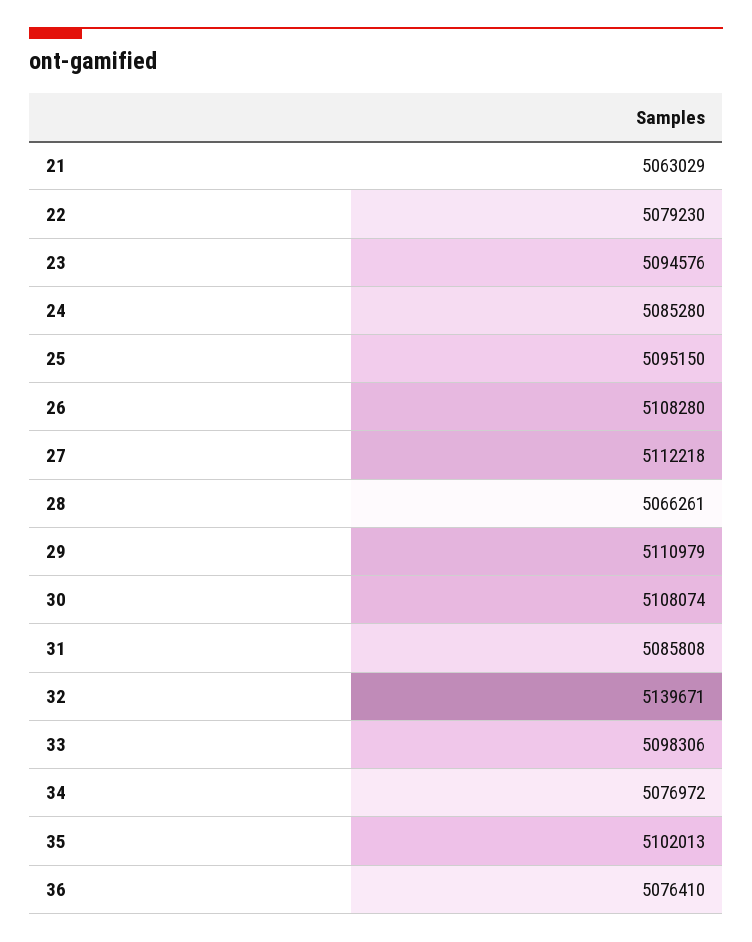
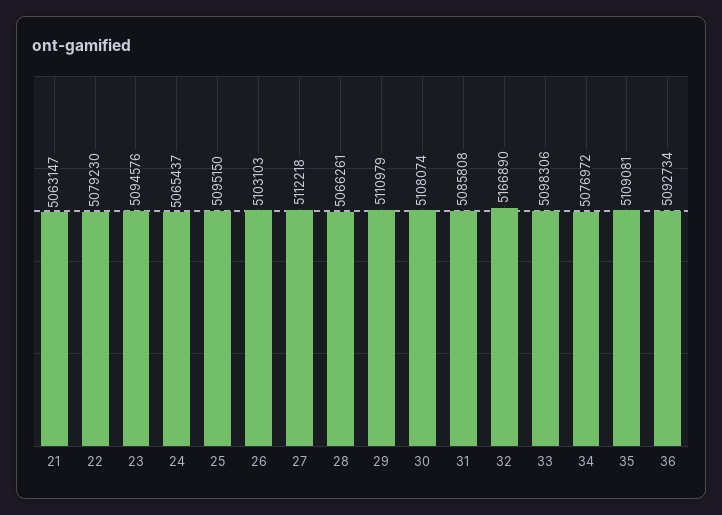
  {
-   "21": 5063029,
+   "21": 5063147,
    "22": 5079230,
    "23": 5094576,
-   "24": 5085280,
+   "24": 5065437,
    "25": 5095150,
-   "26": 5108280,
+   "26": 5103103,
    "27": 5112218,
    "28": 5066261,
    "29": 5110979,
    "30": 5108074,
    "31": 5085808,
-   "32": 5139671,
+   "32": 5166890,
    "33": 5098306,
    "34": 5076972,
-   "35": 5102013,
+   "35": 5109081,
-   "36": 5076410
+   "36": 5092734
  }

